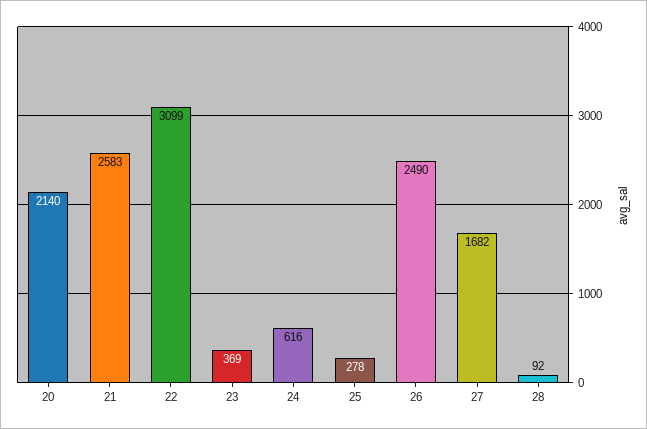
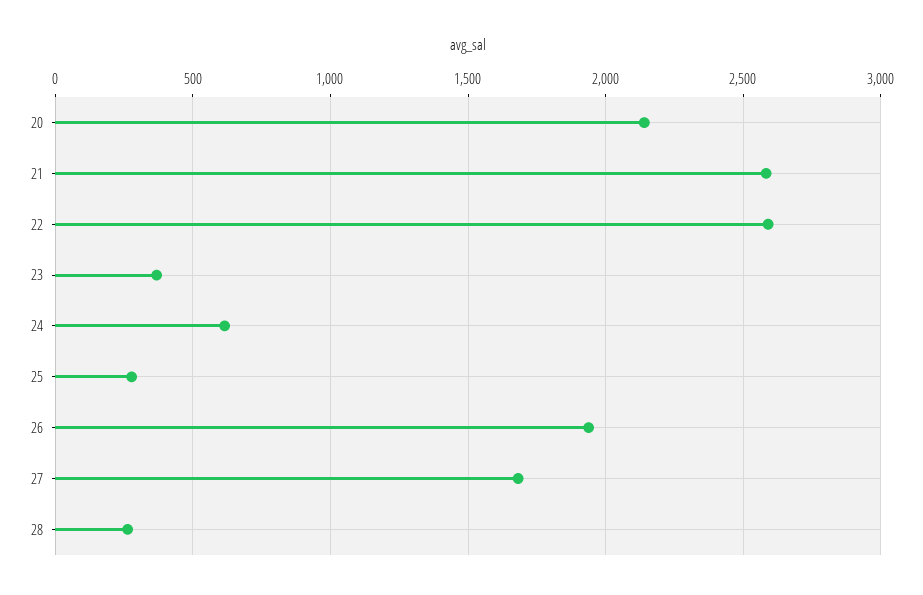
  {
    "20": 2140,
    "21": 2583,
-   "22": 3099,
+   "22": 2600,
    "23": 369,
    "24": 616,
    "25": 278,
-   "26": 2490,
+   "26": 1950,
    "27": 1682,
-   "28": 92
+   "28": 250
  }

